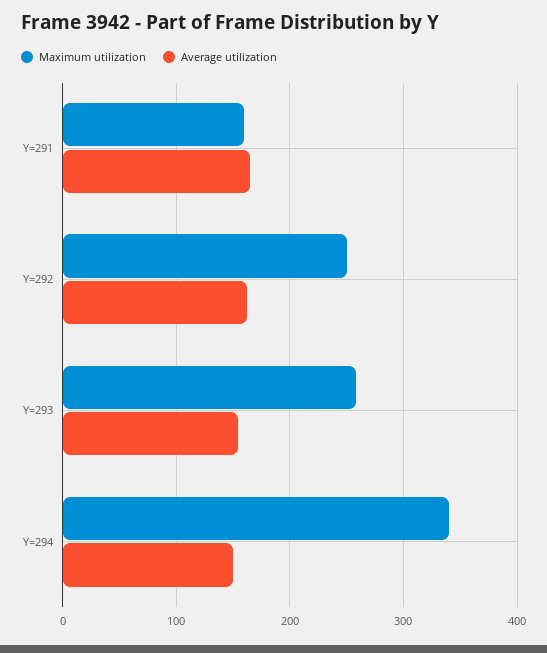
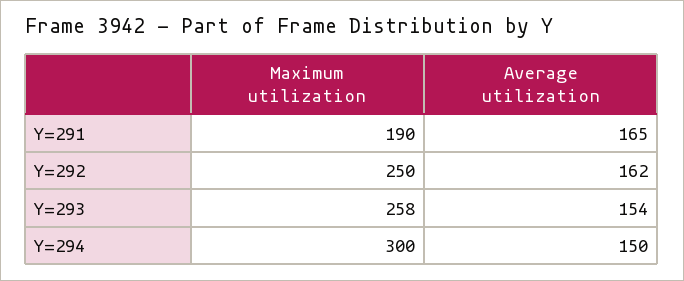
  {
    "Maximum utilization": {
-     "Y=291": 160,
+     "Y=291": 190,
      "Y=292": 250,
      "Y=293": 258,
-     "Y=294": 340
+     "Y=294": 300
    },
    "Average utilization": {
      "Y=291": 165,
      "Y=292": 162,
      "Y=293": 154,
      "Y=294": 150
    }
  }

